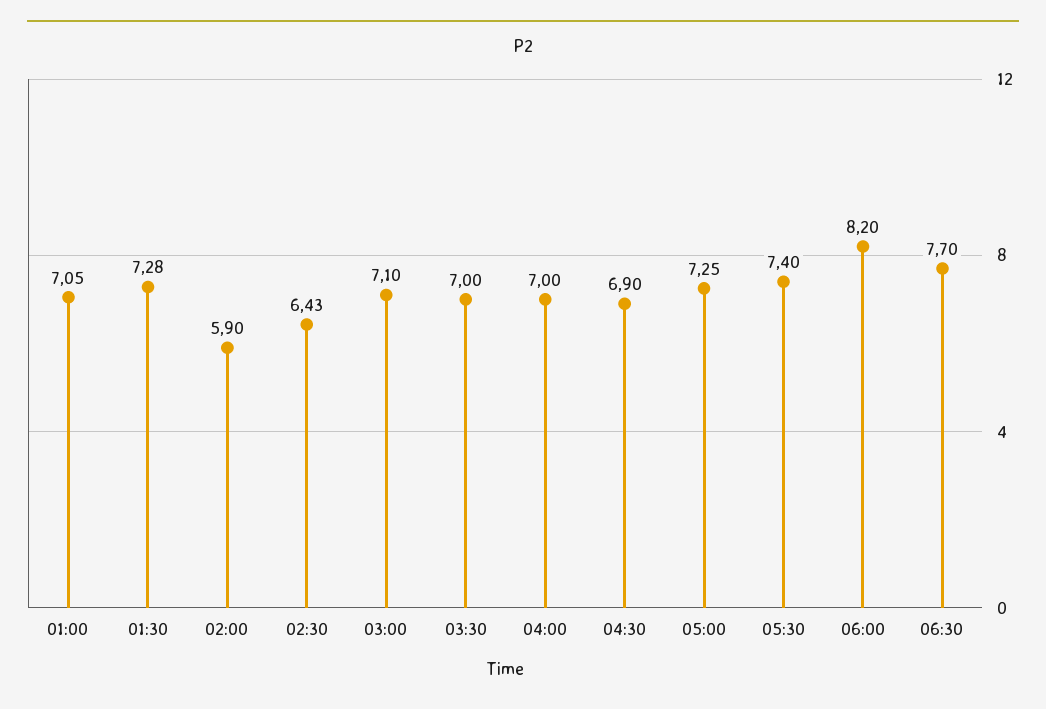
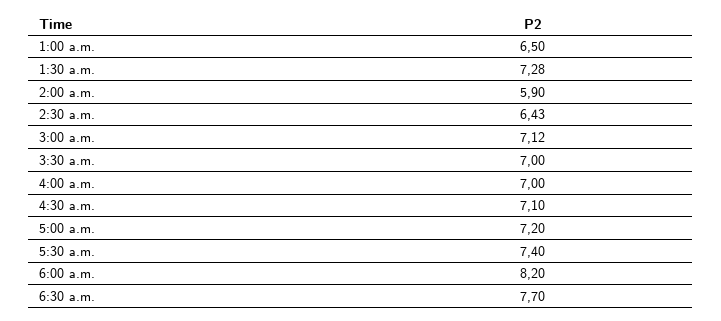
  {
-   "01:00": 7.05,
+   "01:00": 6.5,
    "01:30": 7.28,
    "02:00": 5.9,
    "02:30": 6.43,
-   "03:00": 7.1,
+   "03:00": 7.12,
    "03:30": 7,
    "04:00": 7,
-   "04:30": 6.9,
+   "04:30": 7.1,
-   "05:00": 7.25,
+   "05:00": 7.2,
    "05:30": 7.4,
    "06:00": 8.2,
    "06:30": 7.7
  }

